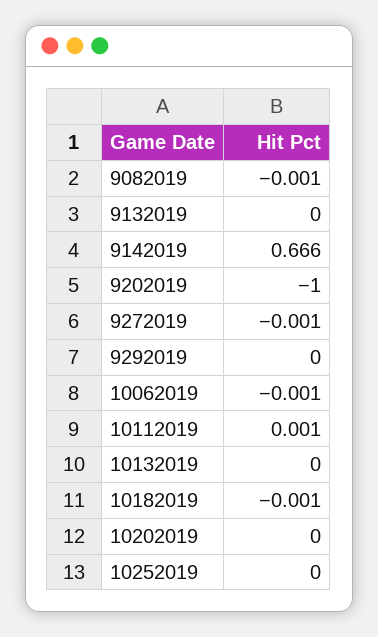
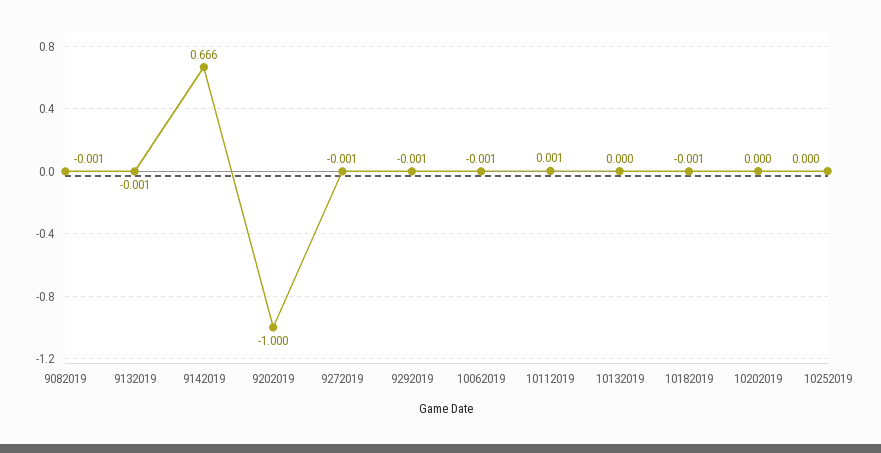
  {
    "9082019": -0.001,
-   "9132019": 0,
+   "9132019": -0.001,
    "9142019": 0.666,
    "9202019": -1,
    "9272019": -0.001,
-   "9292019": 0,
+   "9292019": -0.001,
    "10062019": -0.001,
    "10112019": 0.001,
    "10132019": 0,
    "10182019": -0.001,
    "10202019": 0,
    "10252019": 0
  }

